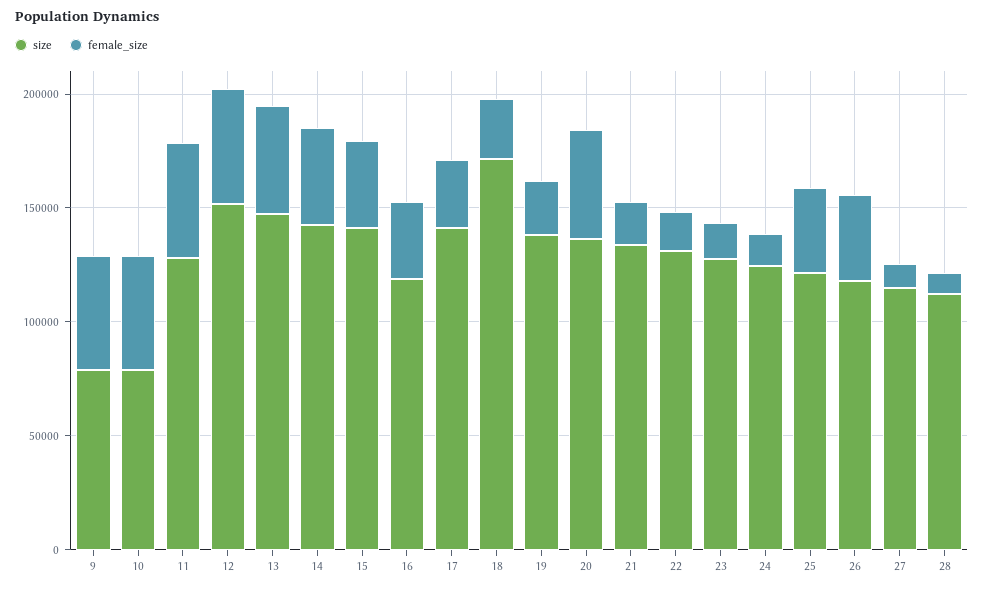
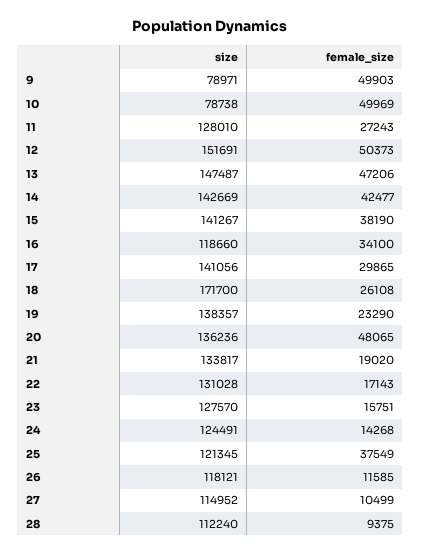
  {
    "size": {
      "9": 78971,
      "10": 78738,
      "11": 128010,
      "12": 151691,
      "13": 147487,
      "14": 142669,
      "15": 141267,
      "16": 118660,
      "17": 141056,
      "18": 171700,
      "19": 138357,
      "20": 136236,
      "21": 133817,
      "22": 131028,
      "23": 127570,
      "24": 124491,
      "25": 121345,
      "26": 118121,
      "27": 114952,
      "28": 112240
    },
    "female_size": {
      "9": 49903,
      "10": 49969,
-     "11": 50000,
+     "11": 27243,
      "12": 50373,
      "13": 47206,
      "14": 42477,
      "15": 38190,
      "16": 34100,
      "17": 29865,
      "18": 26108,
      "19": 23290,
      "20": 48065,
      "21": 19020,
      "22": 17143,
      "23": 15751,
      "24": 14268,
      "25": 37549,
-     "26": 40000,
+     "26": 11585,
      "27": 10499,
      "28": 9375
    }
  }

